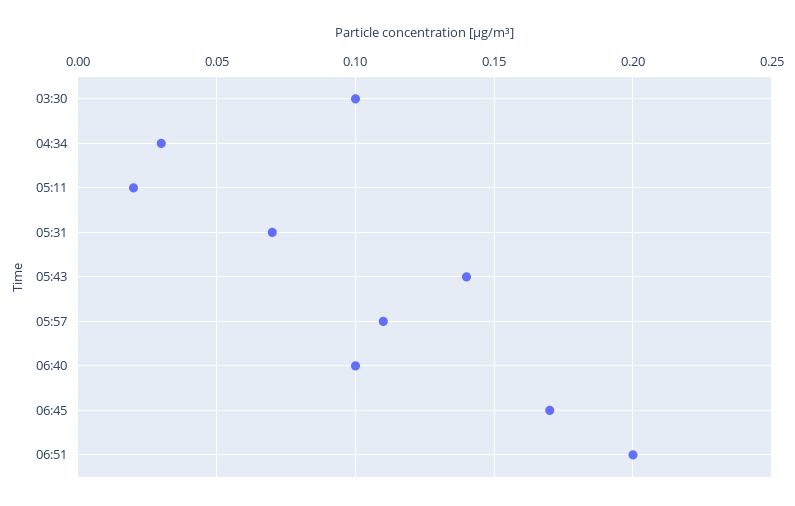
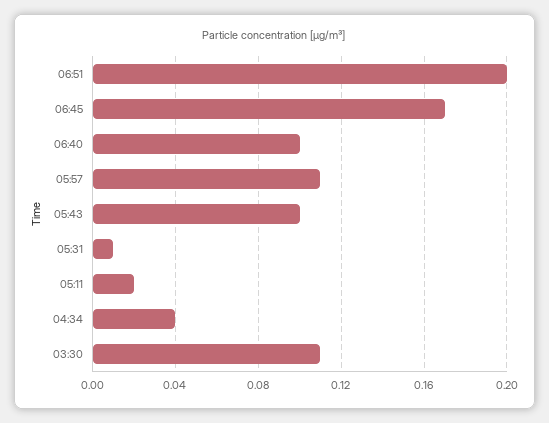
  {
-   "03:30": 0.1,
+   "03:30": 0.11,
-   "04:34": 0.03,
+   "04:34": 0.04,
    "05:11": 0.02,
-   "05:31": 0.07,
+   "05:31": 0.01,
-   "05:43": 0.14,
+   "05:43": 0.1,
    "05:57": 0.11,
    "06:40": 0.1,
    "06:45": 0.17,
    "06:51": 0.2
  }

